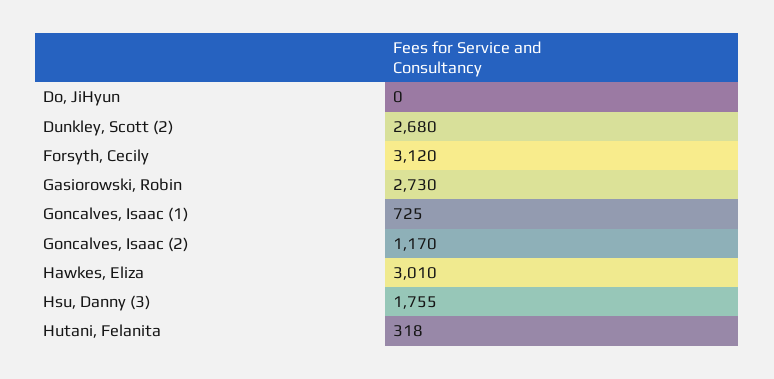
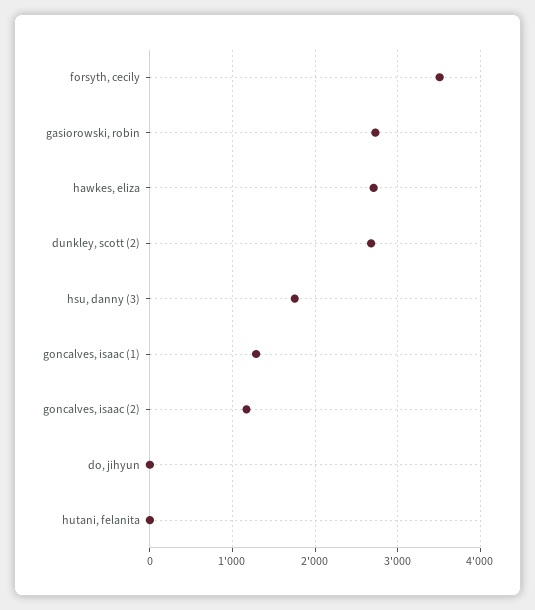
  {
    "Do, JiHyun": 0,
    "Dunkley, Scott (2)": 2680,
-   "Forsyth, Cecily": 3120,
+   "Forsyth, Cecily": 3500,
    "Gasiorowski, Robin": 2730,
-   "Goncalves, Isaac (1)": 725,
+   "Goncalves, Isaac (1)": 1300,
    "Goncalves, Isaac (2)": 1170,
-   "Hawkes, Eliza": 3010,
+   "Hawkes, Eliza": 2700,
    "Hsu, Danny (3)": 1755,
-   "Hutani, Felanita": 318
+   "Hutani, Felanita": 0
  }

